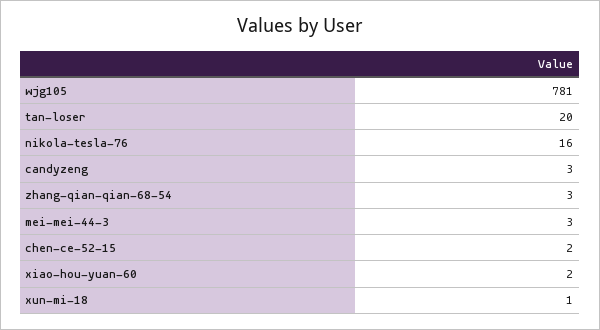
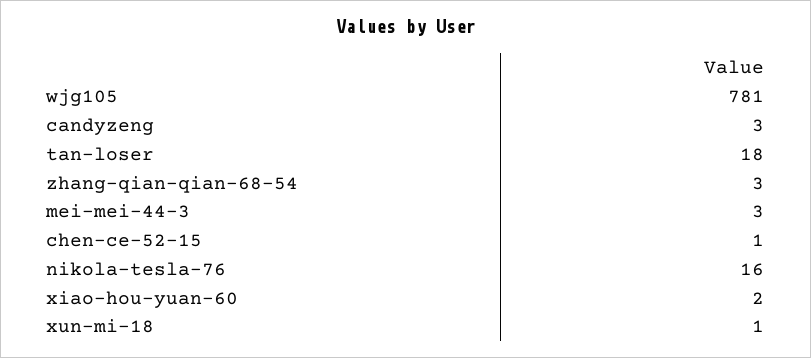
  {
    "wjg105": 781,
-   "tan-loser": 20,
+   "tan-loser": 18,
    "nikola-tesla-76": 16,
    "candyzeng": 3,
    "zhang-qian-qian-68-54": 3,
    "mei-mei-44-3": 3,
-   "chen-ce-52-15": 2,
+   "chen-ce-52-15": 1,
    "xiao-hou-yuan-60": 2,
    "xun-mi-18": 1
  }

